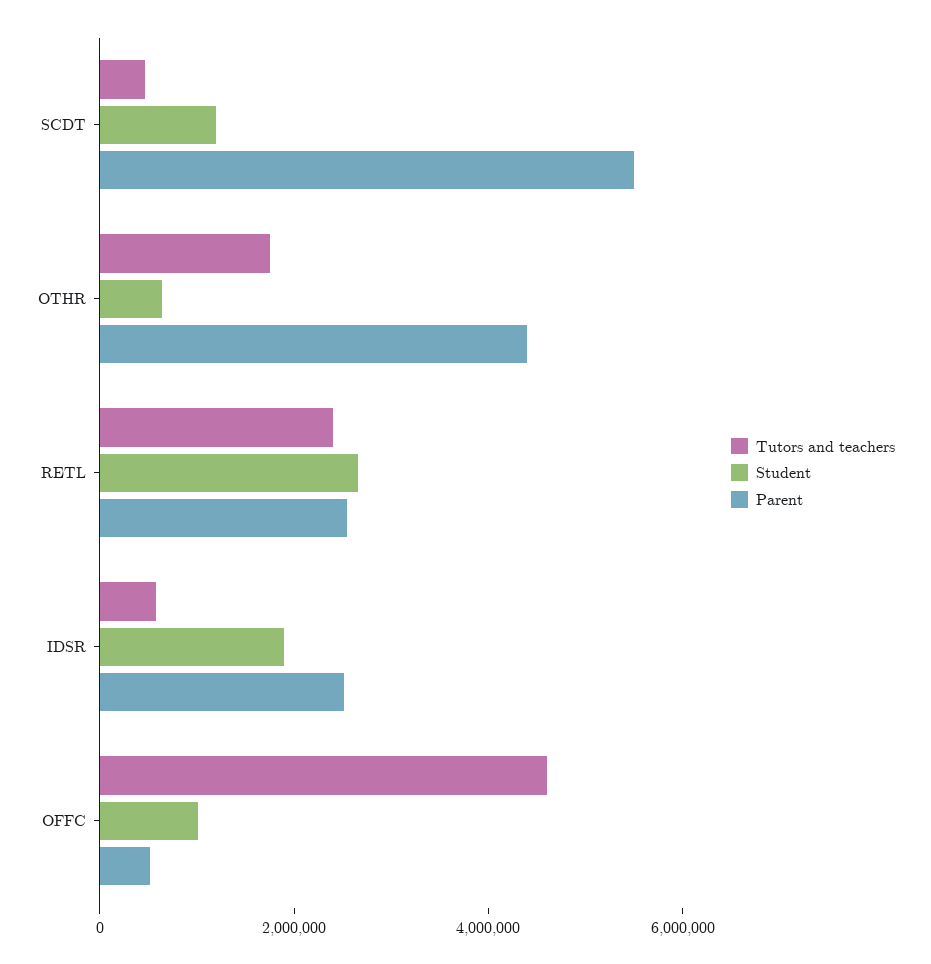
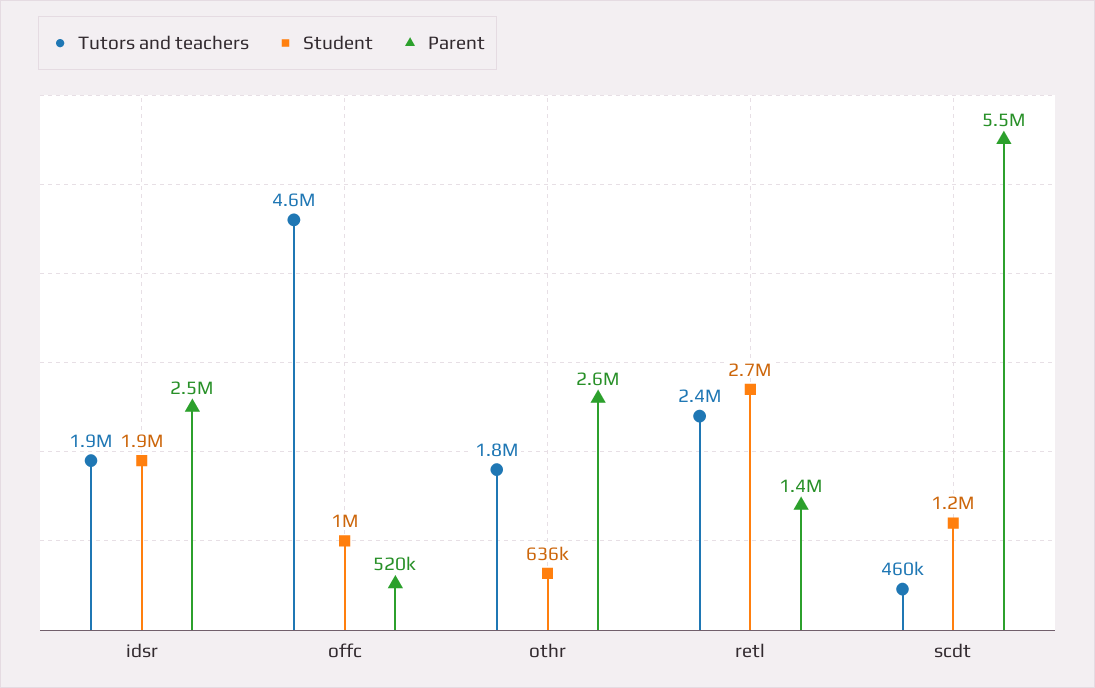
  {
    "Tutors and teachers": {
      "SCDT": 460000,
      "OTHR": 1800000,
      "RETL": 2400000,
-     "IDSR": 500000,
+     "IDSR": 1900000,
      "OFFC": 4600000
    },
    "Student": {
      "SCDT": 1200000,
      "OTHR": 636000,
      "RETL": 2700000,
      "IDSR": 1900000,
      "OFFC": 1000000
    },
    "Parent": {
      "SCDT": 5500000,
-     "OTHR": 4500000,
+     "OTHR": 2600000,
-     "RETL": 2500000,
+     "RETL": 1400000,
      "IDSR": 2500000,
      "OFFC": 520000
    }
  }

